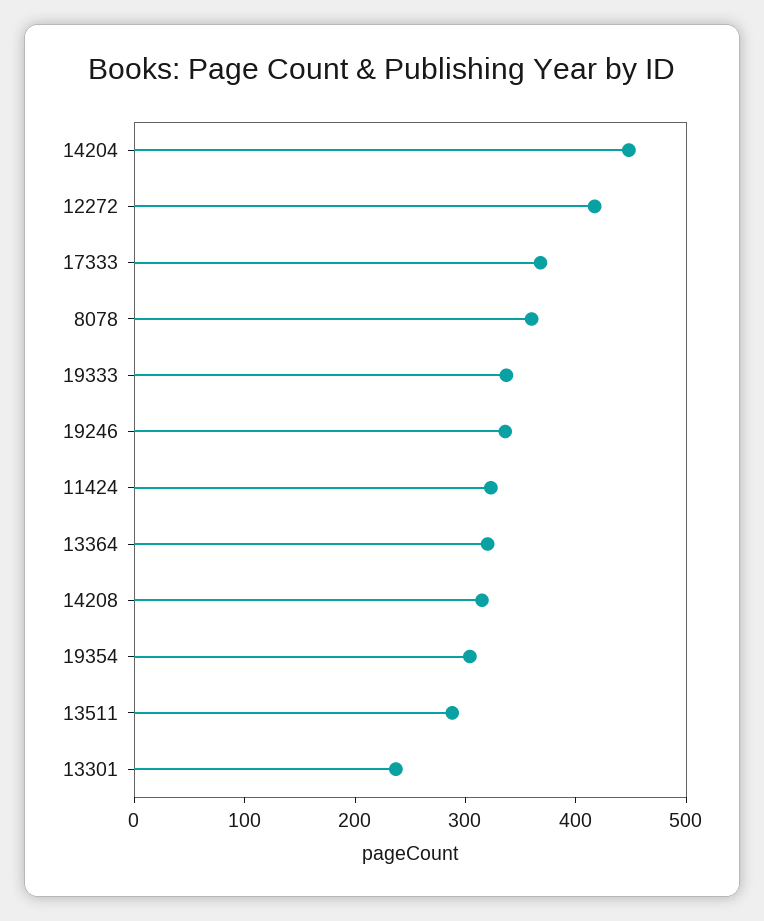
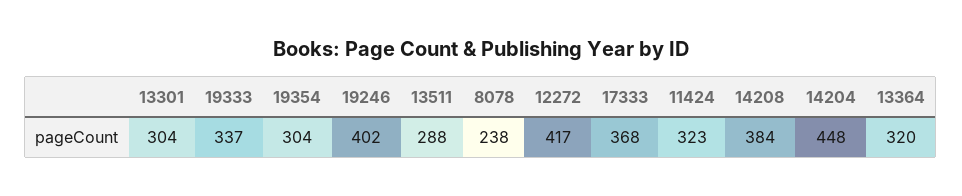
  {
    "14204": 448,
    "12272": 417,
    "17333": 368,
-   "8078": 360,
+   "8078": 238,
    "19333": 337,
-   "19246": 340,
+   "19246": 402,
    "11424": 323,
    "13364": 320,
-   "14208": 320,
+   "14208": 384,
    "19354": 304,
    "13511": 288,
-   "13301": 240
+   "13301": 304
  }

